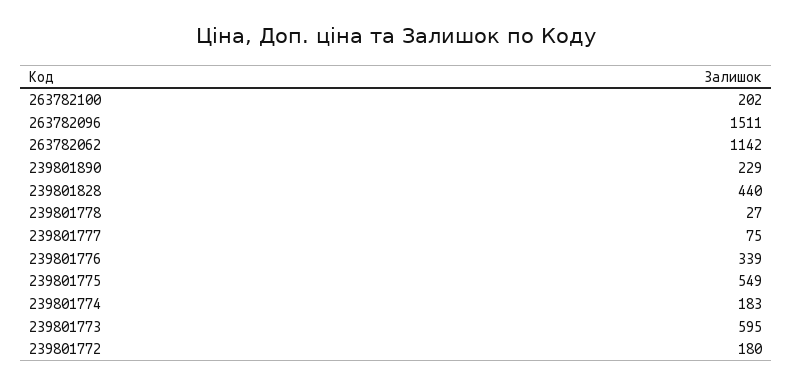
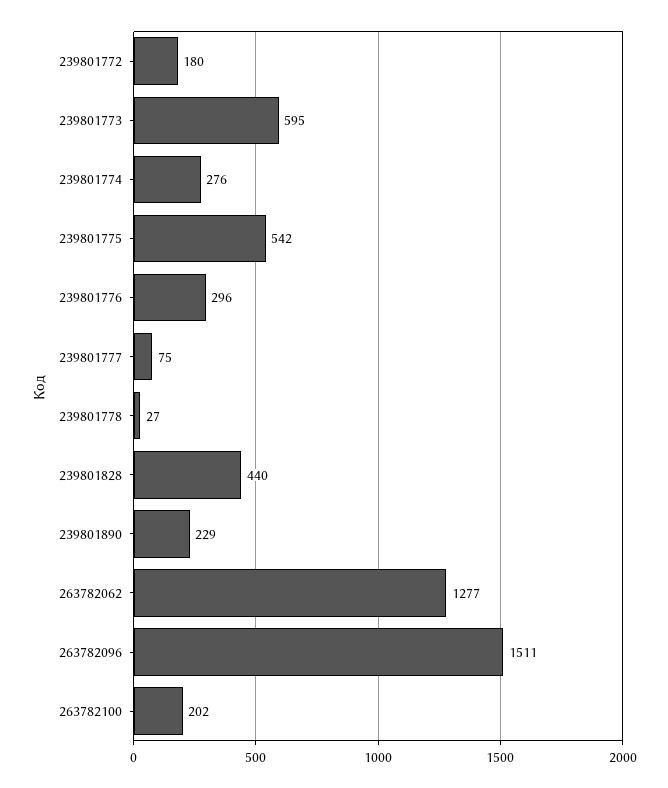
  {
    "263782100": 202,
    "263782096": 1511,
-   "263782062": 1142,
+   "263782062": 1277,
    "239801890": 229,
    "239801828": 440,
    "239801778": 27,
    "239801777": 75,
-   "239801776": 339,
+   "239801776": 296,
-   "239801775": 549,
+   "239801775": 542,
-   "239801774": 183,
+   "239801774": 276,
    "239801773": 595,
    "239801772": 180
  }

